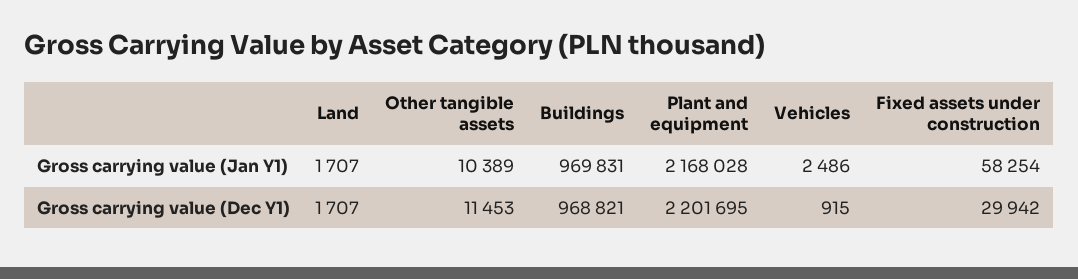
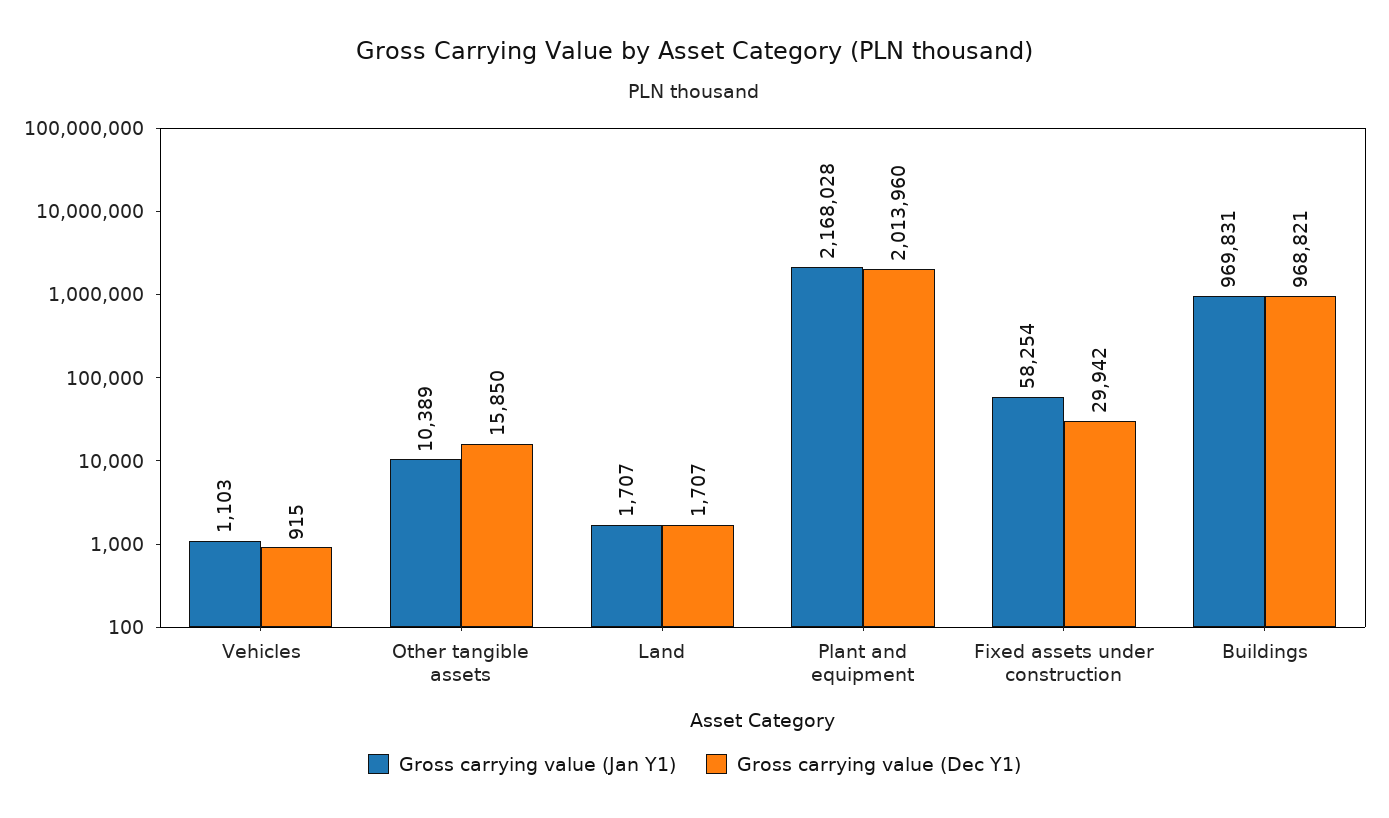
  {
    "Gross carrying value (Jan Y1)": {
      "Land": 1707,
      "Other tangible assets": 10389,
      "Buildings": 969831,
      "Plant and equipment": 2168028,
-     "Vehicles": 2486,
+     "Vehicles": 1103,
      "Fixed assets under construction": 58254
    },
    "Gross carrying value (Dec Y1)": {
      "Land": 1707,
-     "Other tangible assets": 11453,
+     "Other tangible assets": 15850,
      "Buildings": 968821,
-     "Plant and equipment": 2201695,
+     "Plant and equipment": 2013960,
      "Vehicles": 915,
      "Fixed assets under construction": 29942
    }
  }

